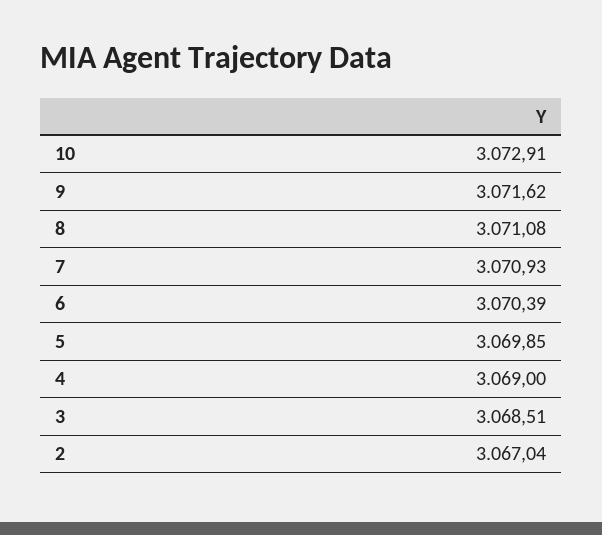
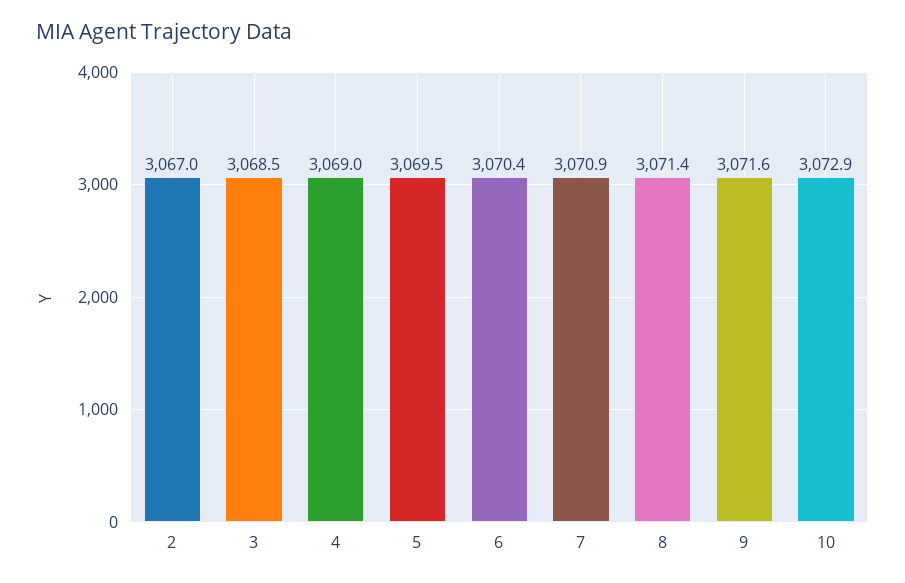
  {
    "10": 3072.91,
    "9": 3071.62,
-   "8": 3071.08,
+   "8": 3071.4,
    "7": 3070.93,
    "6": 3070.39,
-   "5": 3069.85,
+   "5": 3069.5,
    "4": 3069,
    "3": 3068.51,
    "2": 3067.04
  }

